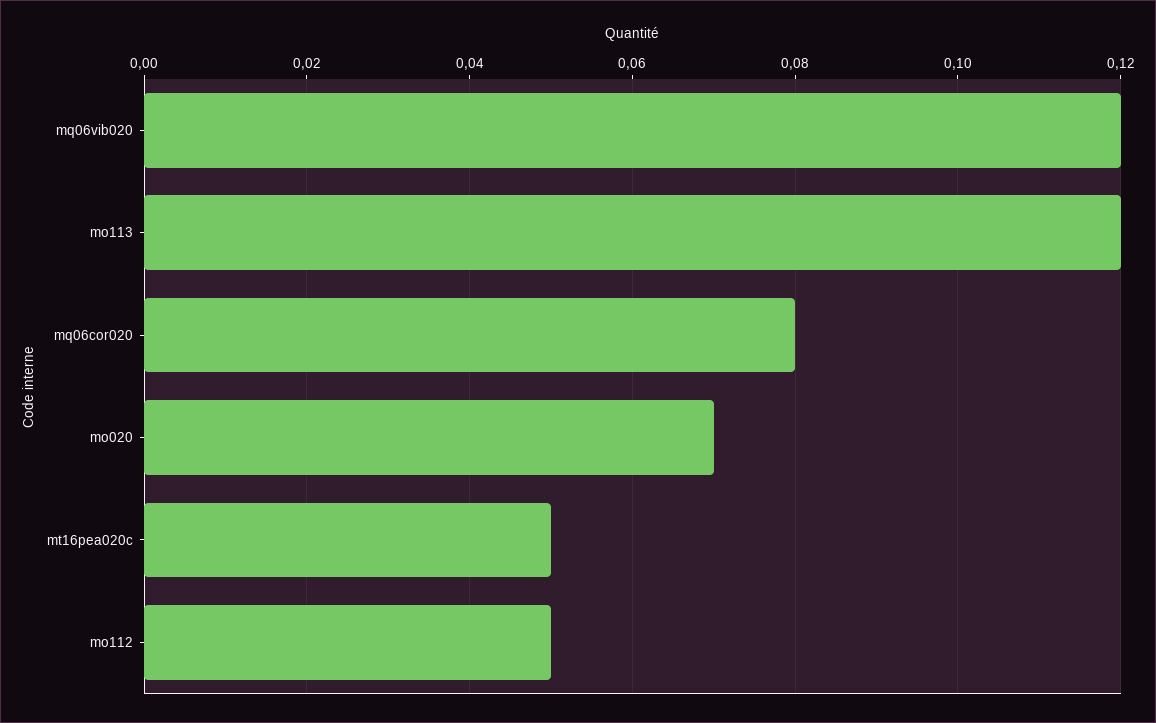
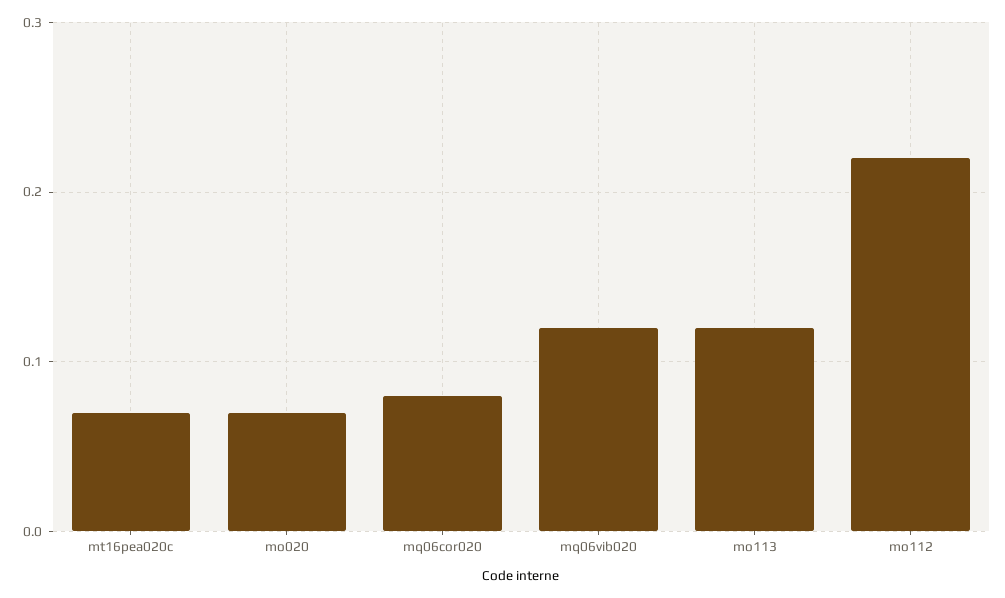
  {
    "mq06vib020": 0.12,
    "mo113": 0.12,
    "mq06cor020": 0.08,
    "mo020": 0.07,
-   "mt16pea020c": 0.05,
+   "mt16pea020c": 0.07,
-   "mo112": 0.05
+   "mo112": 0.22
  }

